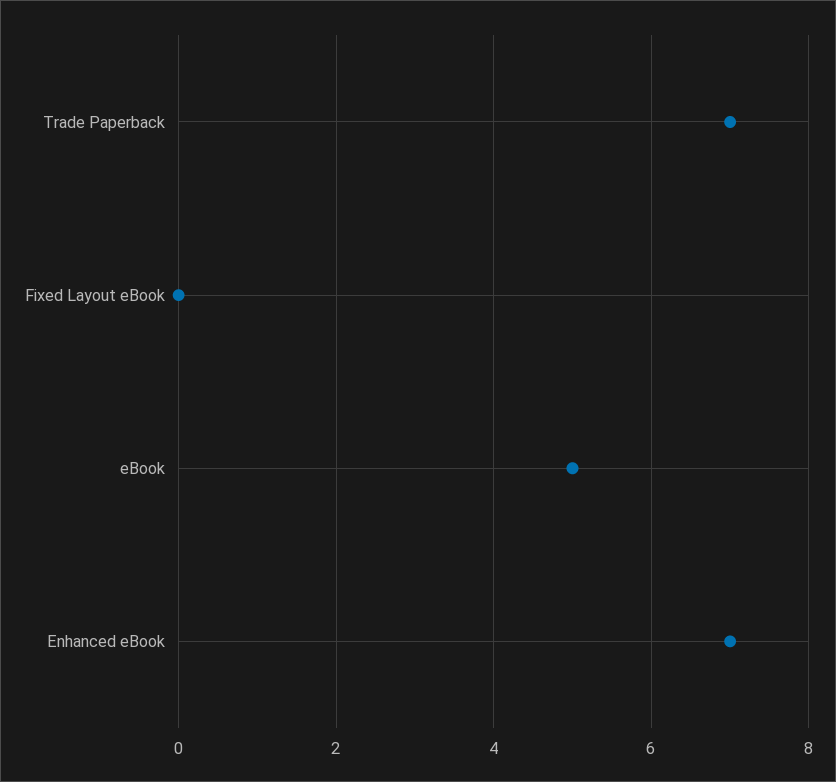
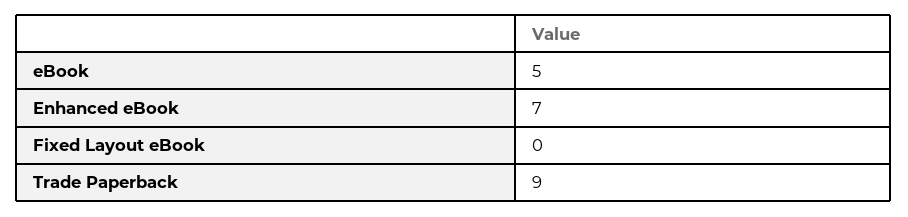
  {
-   "Trade Paperback": 7,
+   "Trade Paperback": 9,
    "Fixed Layout eBook": 0,
    "eBook": 5,
    "Enhanced eBook": 7
  }

